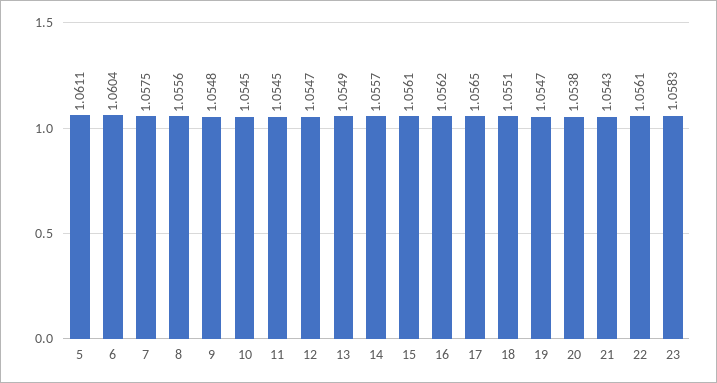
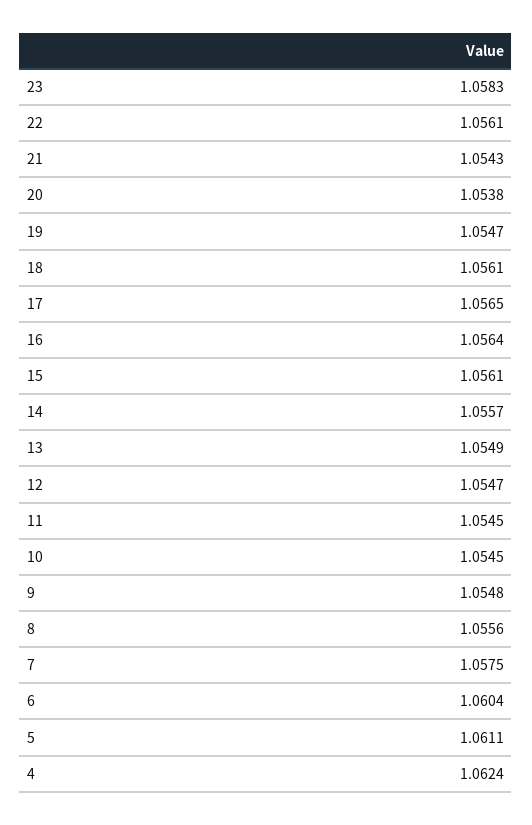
  {
    "5": 1.0611,
    "6": 1.0604,
    "7": 1.0575,
    "8": 1.0556,
    "9": 1.0548,
    "10": 1.0545,
    "11": 1.0545,
    "12": 1.0547,
    "13": 1.0549,
    "14": 1.0557,
    "15": 1.0561,
-   "16": 1.0562,
+   "16": 1.0564,
    "17": 1.0565,
-   "18": 1.0551,
+   "18": 1.0561,
    "19": 1.0547,
    "20": 1.0538,
    "21": 1.0543,
    "22": 1.0561,
-   "23": 1.0583
+   "23": 1.0583,
+   "4": 1.0624
  }

